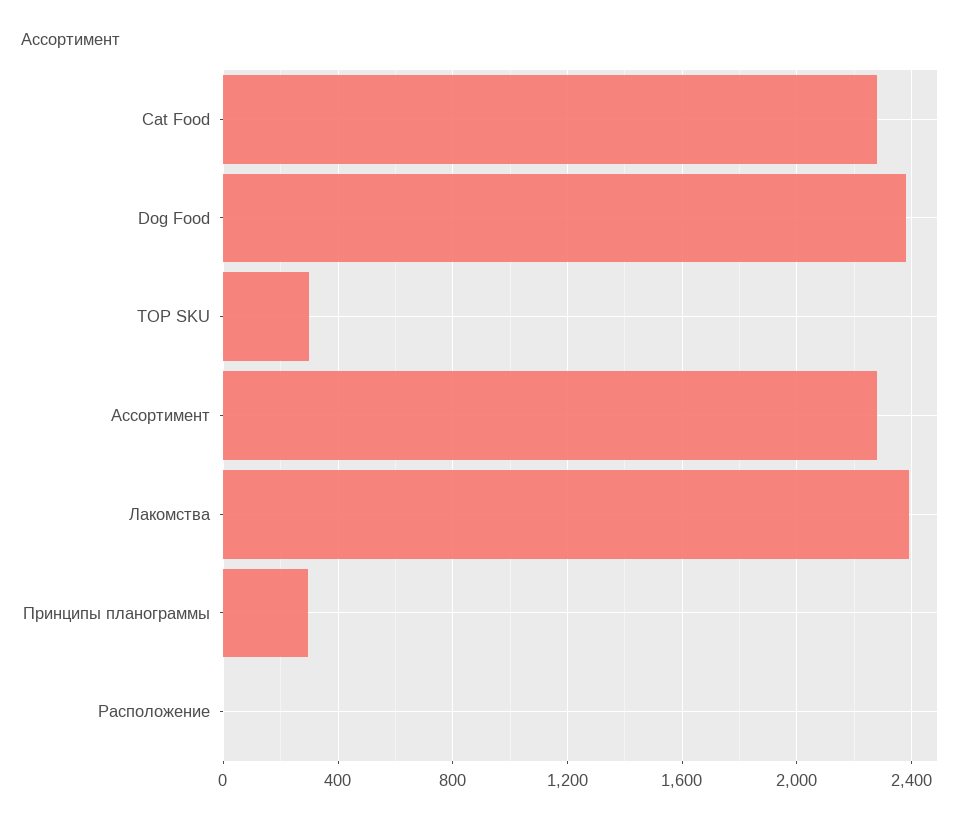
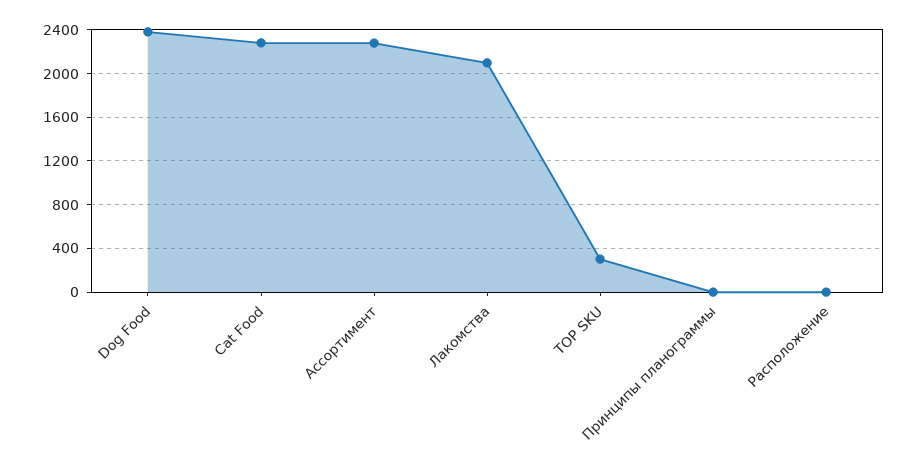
  {
    "Cat Food": 2300,
    "Dog Food": 2400,
    "TOP SKU": 300,
    "Ассортимент": 2300,
-   "Лакомства": 2400,
+   "Лакомства": 2100,
-   "Принципы планограммы": 300,
+   "Принципы планограммы": 0,
    "Расположение": 0
  }

